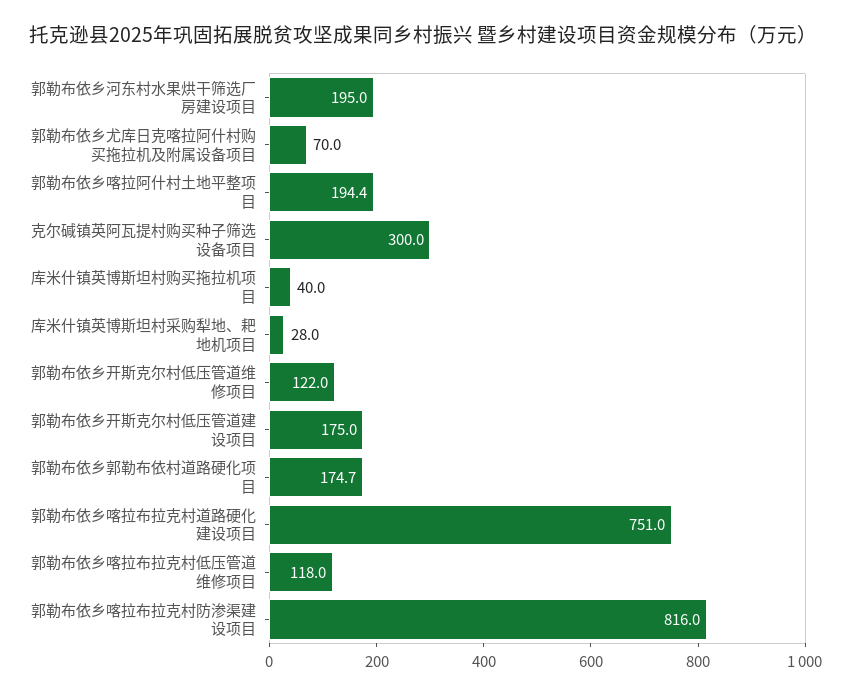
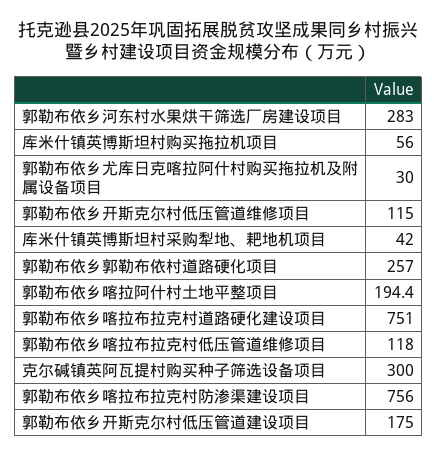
  {
-   "郭勒布依乡河东村水果烘干筛选厂房建设项目": 195,
+   "郭勒布依乡河东村水果烘干筛选厂房建设项目": 283,
-   "郭勒布依乡尤库日克喀拉阿什村购买拖拉机及附属设备项目": 70,
+   "郭勒布依乡尤库日克喀拉阿什村购买拖拉机及附属设备项目": 30,
    "郭勒布依乡喀拉阿什村土地平整项目": 194.4,
    "克尔碱镇英阿瓦提村购买种子筛选设备项目": 300,
-   "库米什镇英博斯坦村购买拖拉机项目": 40,
+   "库米什镇英博斯坦村购买拖拉机项目": 56,
-   "库米什镇英博斯坦村采购犁地、耙地机项目": 28,
+   "库米什镇英博斯坦村采购犁地、耙地机项目": 42,
-   "郭勒布依乡开斯克尔村低压管道维修项目": 122,
+   "郭勒布依乡开斯克尔村低压管道维修项目": 115,
    "郭勒布依乡开斯克尔村低压管道建设项目": 175,
-   "郭勒布依乡郭勒布依村道路硬化项目": 174.7,
+   "郭勒布依乡郭勒布依村道路硬化项目": 257,
    "郭勒布依乡喀拉布拉克村道路硬化建设项目": 751,
    "郭勒布依乡喀拉布拉克村低压管道维修项目": 118,
-   "郭勒布依乡喀拉布拉克村防渗渠建设项目": 816
+   "郭勒布依乡喀拉布拉克村防渗渠建设项目": 756
  }

